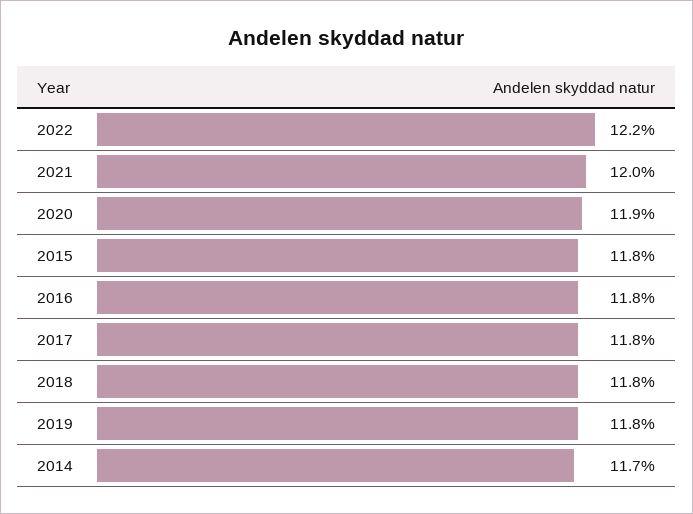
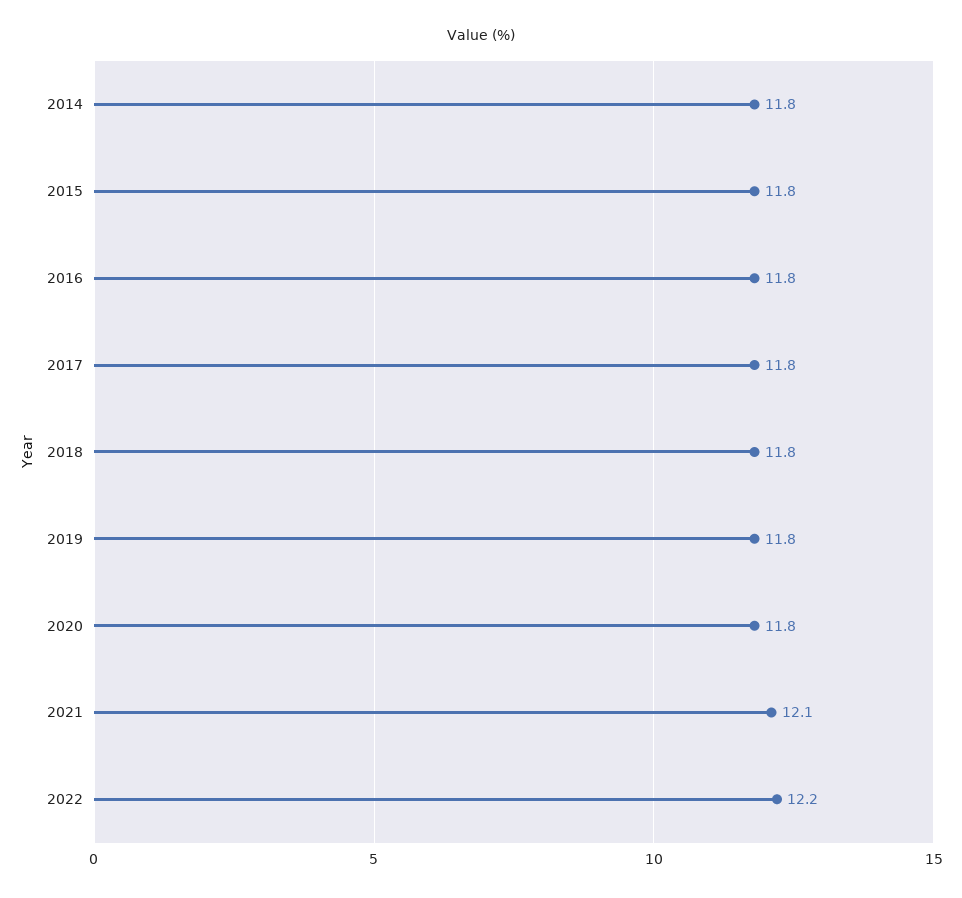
  {
    "2022": 12.2,
-   "2021": 12,
+   "2021": 12.1,
-   "2020": 11.9,
+   "2020": 11.8,
    "2015": 11.8,
    "2016": 11.8,
    "2017": 11.8,
    "2018": 11.8,
    "2019": 11.8,
-   "2014": 11.7
+   "2014": 11.8
  }

